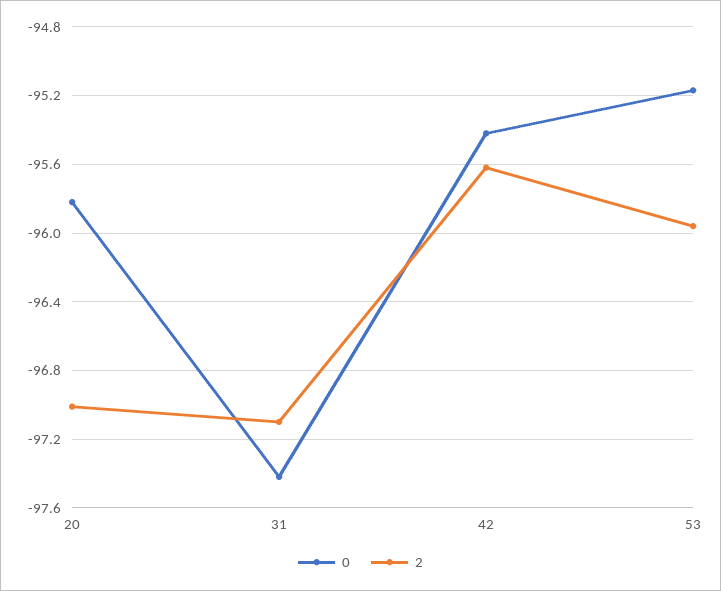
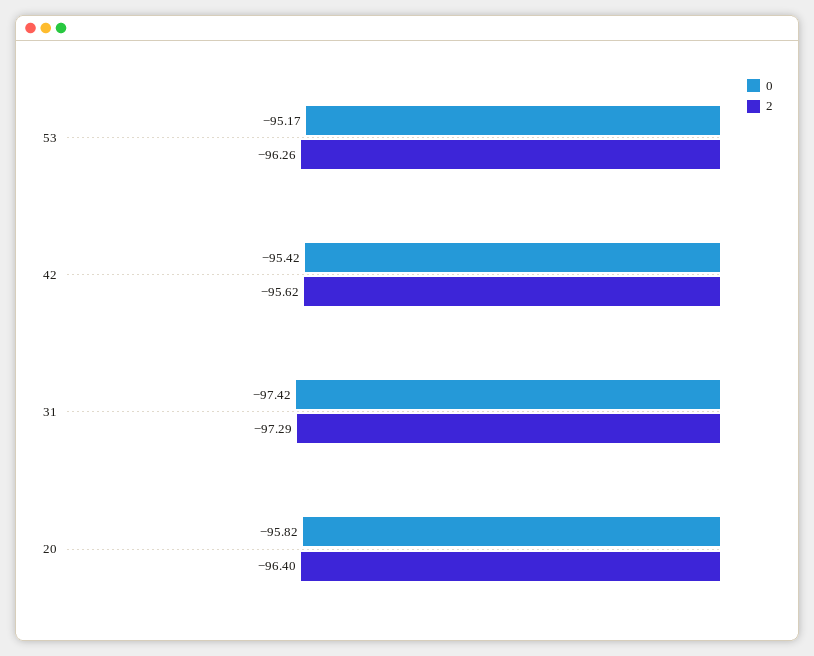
  {
    "0": {
      "20": -95.82,
      "31": -97.42,
      "42": -95.42,
      "53": -95.17
    },
    "2": {
-     "20": -97,
+     "20": -96.4,
-     "31": -97.1,
+     "31": -97.29,
      "42": -95.62,
-     "53": -95.95
+     "53": -96.26
    }
  }

